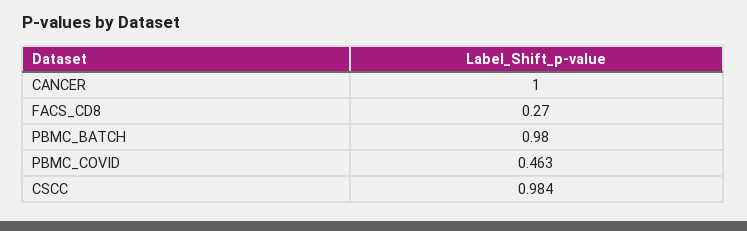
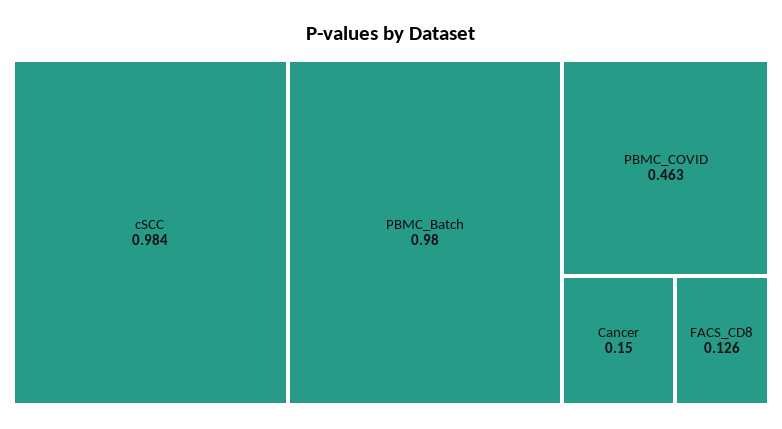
  {
-   "CANCER": 1,
+   "CANCER": 0.15,
-   "FACS_CD8": 0.27,
+   "FACS_CD8": 0.126,
    "PBMC_BATCH": 0.98,
    "PBMC_COVID": 0.463,
    "CSCC": 0.984
  }

